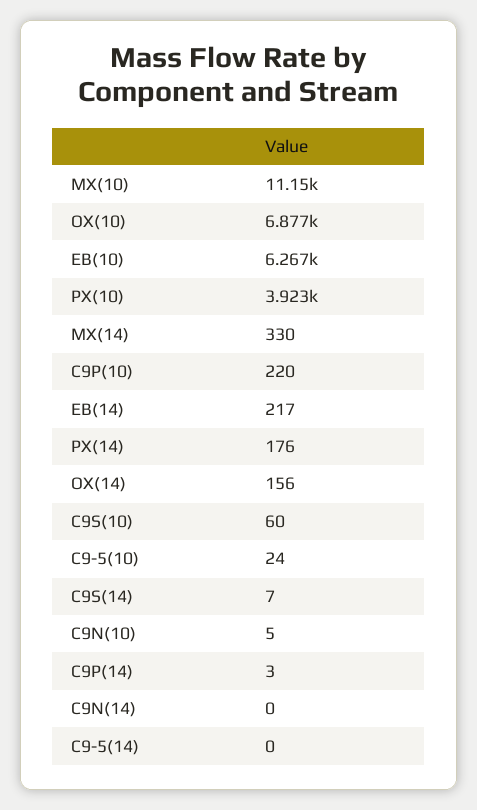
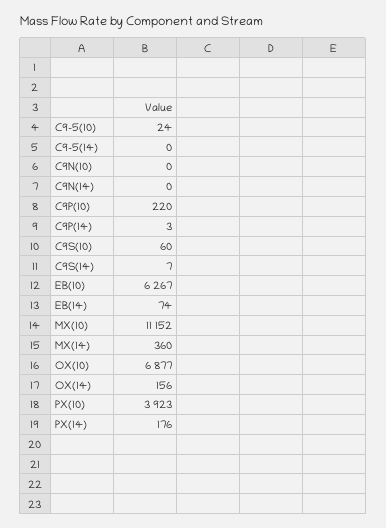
  {
    "MX(10)": 11152,
    "OX(10)": 6877,
    "EB(10)": 6267,
    "PX(10)": 3923,
-   "MX(14)": 330,
+   "MX(14)": 360,
    "C9P(10)": 220,
-   "EB(14)": 217,
+   "EB(14)": 74,
    "PX(14)": 176,
    "OX(14)": 156,
    "C9S(10)": 60,
    "C9-5(10)": 24,
    "C9S(14)": 7,
-   "C9N(10)": 5,
+   "C9N(10)": 0,
    "C9P(14)": 3,
    "C9N(14)": 0,
    "C9-5(14)": 0
  }

